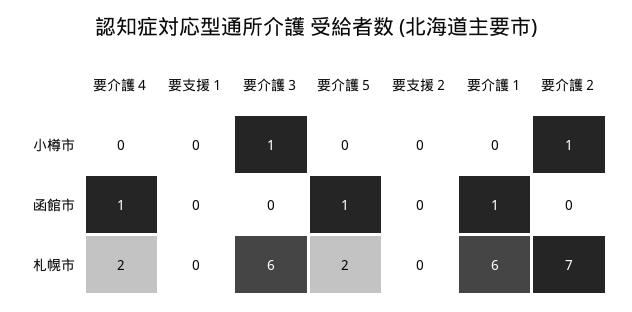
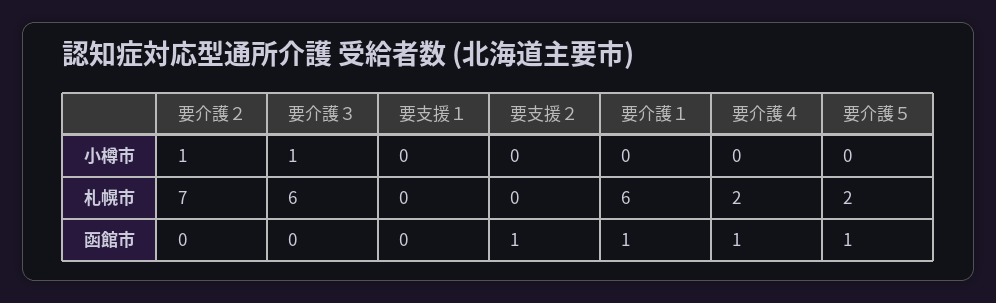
  {
    "要介護４": {
      "小樽市": 0,
      "函館市": 1,
      "札幌市": 2
    },
    "要支援１": {
      "小樽市": 0,
      "函館市": 0,
      "札幌市": 0
    },
    "要介護３": {
      "小樽市": 1,
      "函館市": 0,
      "札幌市": 6
    },
    "要介護５": {
      "小樽市": 0,
      "函館市": 1,
      "札幌市": 2
    },
    "要支援２": {
      "小樽市": 0,
-     "函館市": 0,
+     "函館市": 1,
      "札幌市": 0
    },
    "要介護１": {
      "小樽市": 0,
      "函館市": 1,
      "札幌市": 6
    },
    "要介護２": {
      "小樽市": 1,
      "函館市": 0,
      "札幌市": 7
    }
  }

